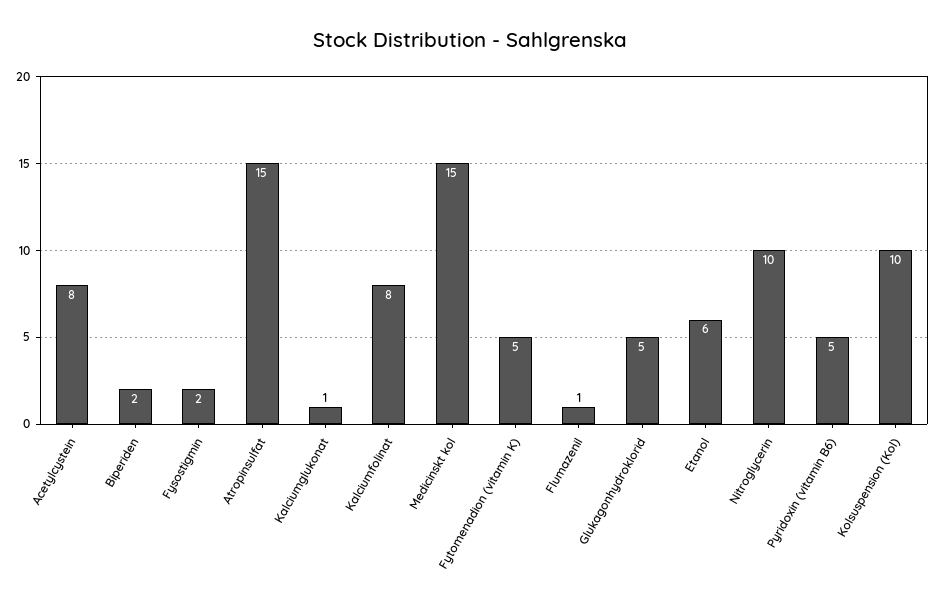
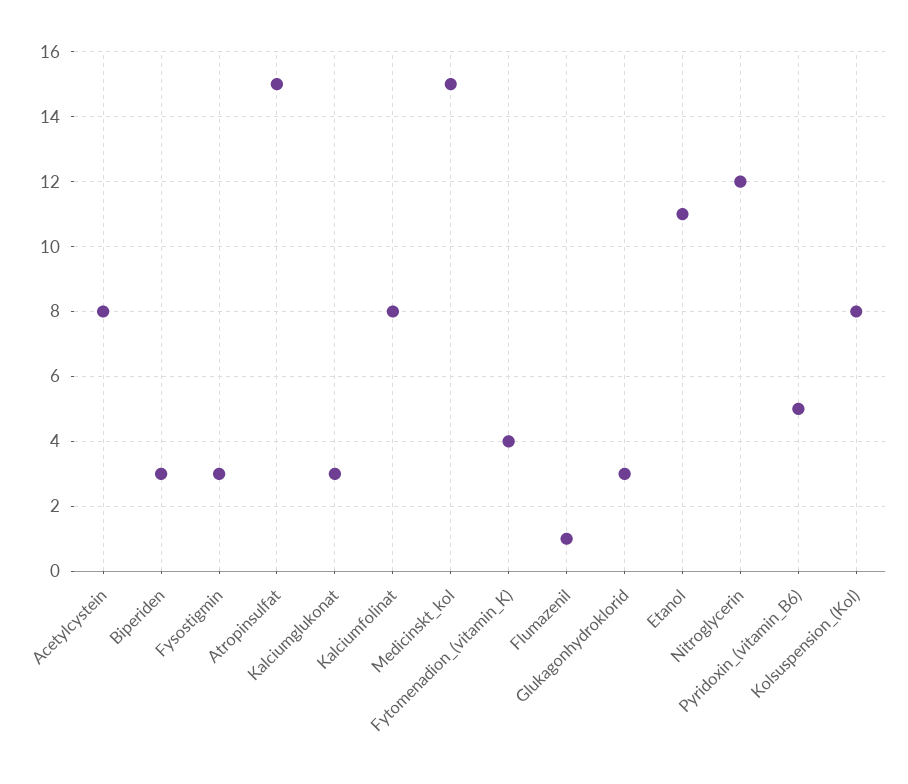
  {
    "Acetylcystein": 8,
-   "Biperiden": 2,
+   "Biperiden": 3,
-   "Fysostigmin": 2,
+   "Fysostigmin": 3,
    "Atropinsulfat": 15,
-   "Kalciumglukonat": 1,
+   "Kalciumglukonat": 3,
    "Kalciumfolinat": 8,
    "Medicinskt kol": 15,
-   "Fytomenadion (vitamin K)": 5,
+   "Fytomenadion (vitamin K)": 4,
    "Flumazenil": 1,
-   "Glukagonhydroklorid": 5,
+   "Glukagonhydroklorid": 3,
-   "Etanol": 6,
+   "Etanol": 11,
-   "Nitroglycerin": 10,
+   "Nitroglycerin": 12,
    "Pyridoxin (vitamin B6)": 5,
-   "Kolsuspension (Kol)": 10
+   "Kolsuspension (Kol)": 8
  }

